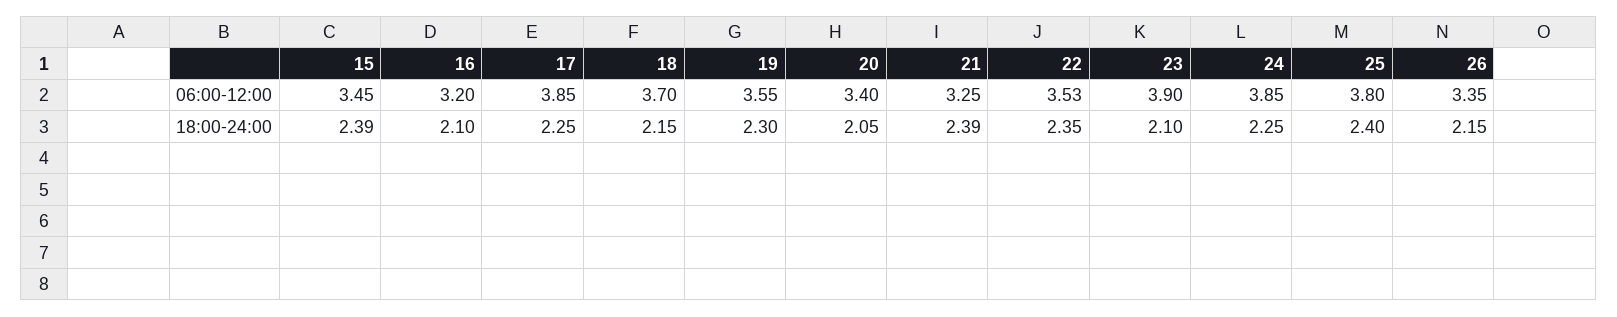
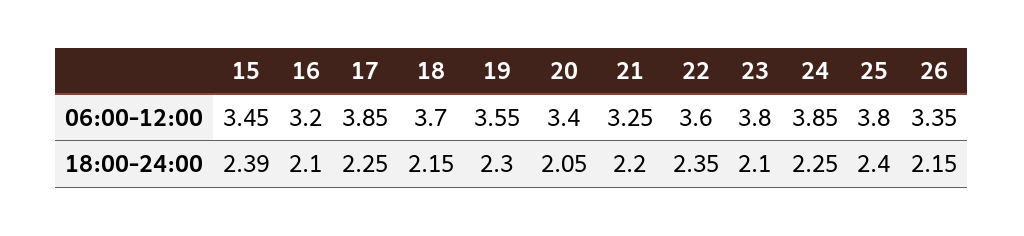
  {
    "15": {
      "06:00-12:00": 3.45,
      "18:00-24:00": 2.39
    },
    "16": {
      "06:00-12:00": 3.2,
      "18:00-24:00": 2.1
    },
    "17": {
      "06:00-12:00": 3.85,
      "18:00-24:00": 2.25
    },
    "18": {
      "06:00-12:00": 3.7,
      "18:00-24:00": 2.15
    },
    "19": {
      "06:00-12:00": 3.55,
      "18:00-24:00": 2.3
    },
    "20": {
      "06:00-12:00": 3.4,
      "18:00-24:00": 2.05
    },
    "21": {
      "06:00-12:00": 3.25,
-     "18:00-24:00": 2.39
+     "18:00-24:00": 2.2
    },
    "22": {
-     "06:00-12:00": 3.53,
+     "06:00-12:00": 3.6,
      "18:00-24:00": 2.35
    },
    "23": {
-     "06:00-12:00": 3.9,
+     "06:00-12:00": 3.8,
      "18:00-24:00": 2.1
    },
    "24": {
      "06:00-12:00": 3.85,
      "18:00-24:00": 2.25
    },
    "25": {
      "06:00-12:00": 3.8,
      "18:00-24:00": 2.4
    },
    "26": {
      "06:00-12:00": 3.35,
      "18:00-24:00": 2.15
    }
  }

